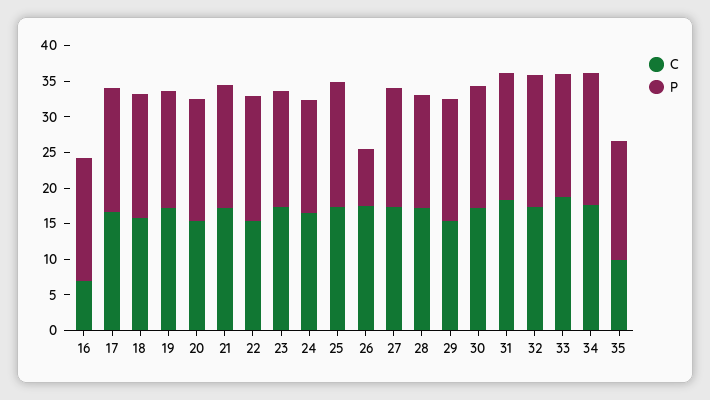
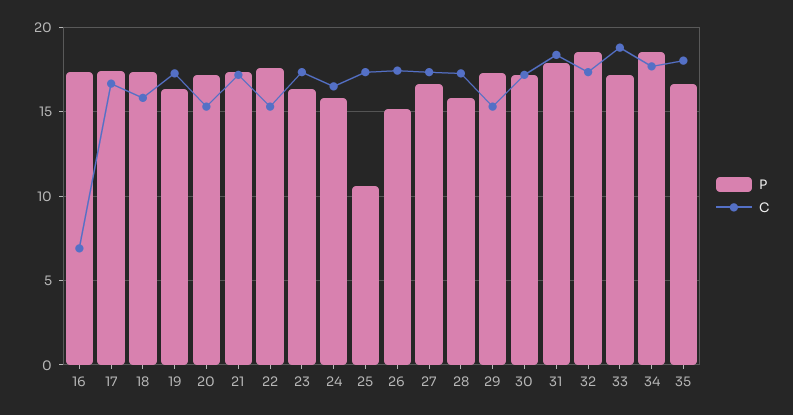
  {
    "C": {
      "16": 7,
      "17": 16.5,
      "18": 16,
      "19": 17.5,
      "20": 15.5,
      "21": 17,
      "22": 15.5,
      "23": 17.5,
      "24": 16.5,
      "25": 17.5,
      "26": 17.5,
      "27": 17.5,
      "28": 17.5,
      "29": 15.5,
      "30": 17,
      "31": 18.5,
      "32": 17.5,
      "33": 19,
      "34": 17.5,
-     "35": 10
+     "35": 18
    },
    "P": {
      "16": 17.5,
      "17": 17.5,
      "18": 17.5,
      "19": 16.5,
      "20": 17,
      "21": 17.5,
      "22": 17.5,
      "23": 16.5,
      "24": 16,
-     "25": 17.5,
+     "25": 10.5,
-     "26": 7.5,
+     "26": 15,
      "27": 16.5,
      "28": 16,
      "29": 17.5,
      "30": 17,
      "31": 18,
      "32": 18.5,
      "33": 17,
      "34": 18.5,
      "35": 16.5
    }
  }

